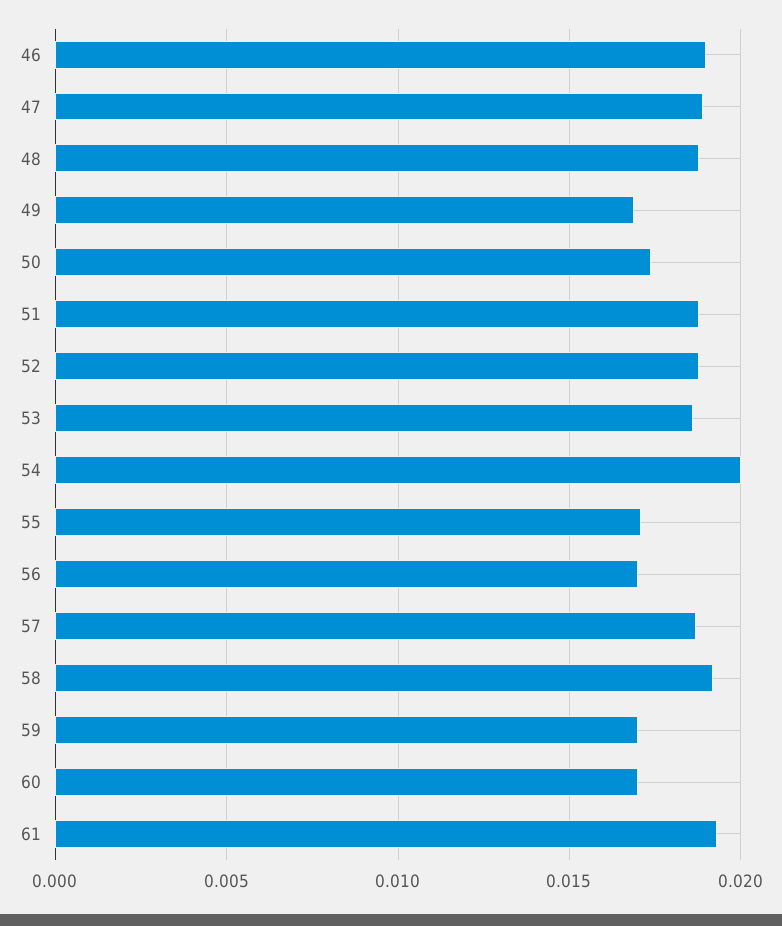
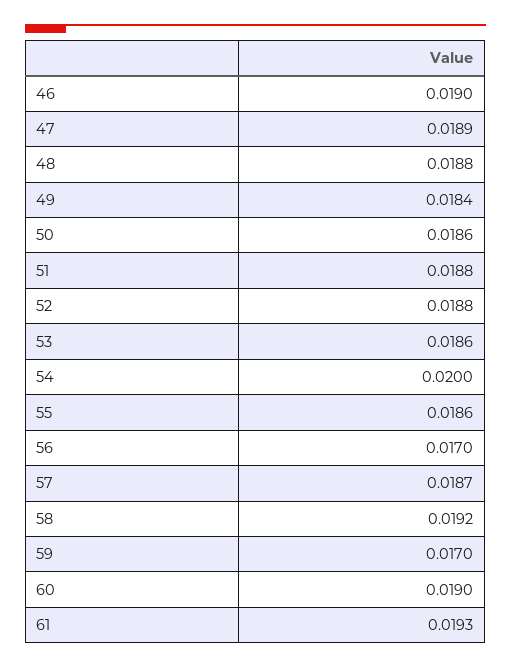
  {
    "46": 0.019,
    "47": 0.0189,
    "48": 0.0188,
-   "49": 0.017,
+   "49": 0.0184,
-   "50": 0.0175,
+   "50": 0.0186,
    "51": 0.0188,
    "52": 0.0188,
    "53": 0.0186,
    "54": 0.02,
-   "55": 0.017,
+   "55": 0.0186,
    "56": 0.017,
    "57": 0.0187,
    "58": 0.0192,
    "59": 0.017,
-   "60": 0.017,
+   "60": 0.019,
    "61": 0.0193
  }

